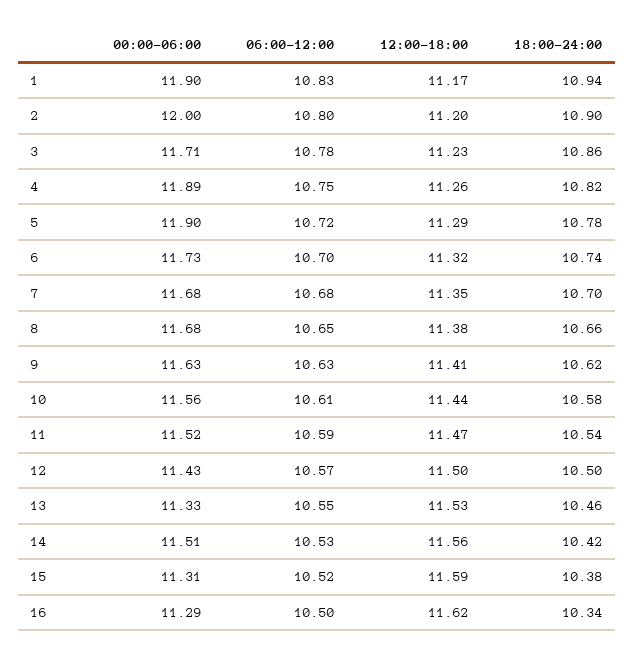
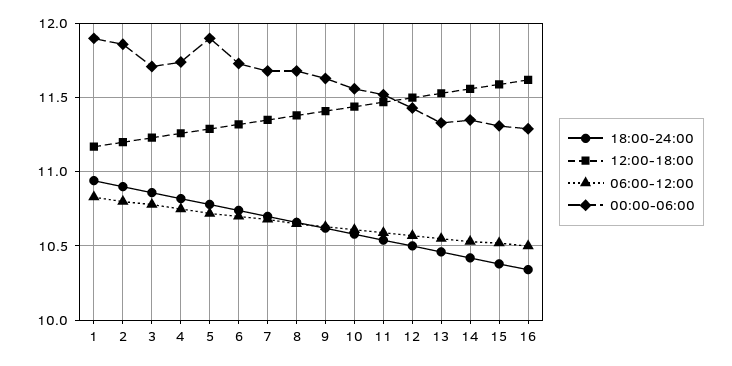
  {
    "00:00-06:00": {
      "1": 11.9,
-     "2": 12,
+     "2": 11.85,
      "3": 11.71,
-     "4": 11.89,
+     "4": 11.75,
      "5": 11.9,
      "6": 11.73,
      "7": 11.68,
      "8": 11.68,
      "9": 11.63,
      "10": 11.56,
      "11": 11.52,
      "12": 11.43,
      "13": 11.33,
-     "14": 11.51,
+     "14": 11.35,
      "15": 11.31,
      "16": 11.29
    },
    "06:00-12:00": {
      "1": 10.83,
      "2": 10.8,
      "3": 10.78,
      "4": 10.75,
      "5": 10.72,
      "6": 10.7,
      "7": 10.68,
      "8": 10.65,
      "9": 10.63,
      "10": 10.61,
      "11": 10.59,
      "12": 10.57,
      "13": 10.55,
      "14": 10.53,
      "15": 10.52,
      "16": 10.5
    },
    "12:00-18:00": {
      "1": 11.17,
      "2": 11.2,
      "3": 11.23,
      "4": 11.26,
      "5": 11.29,
      "6": 11.32,
      "7": 11.35,
      "8": 11.38,
      "9": 11.41,
      "10": 11.44,
      "11": 11.47,
      "12": 11.5,
      "13": 11.53,
      "14": 11.56,
      "15": 11.59,
      "16": 11.62
    },
    "18:00-24:00": {
      "1": 10.94,
      "2": 10.9,
      "3": 10.86,
      "4": 10.82,
      "5": 10.78,
      "6": 10.74,
      "7": 10.7,
      "8": 10.66,
      "9": 10.62,
      "10": 10.58,
      "11": 10.54,
      "12": 10.5,
      "13": 10.46,
      "14": 10.42,
      "15": 10.38,
      "16": 10.34
    }
  }

